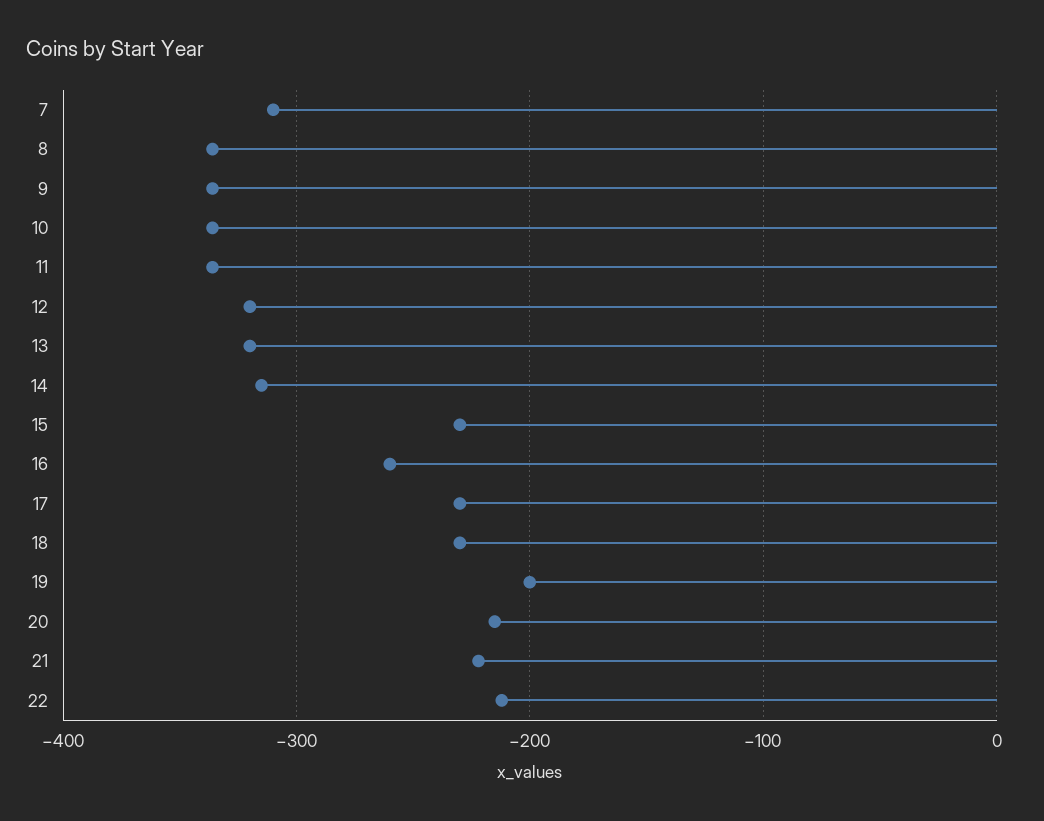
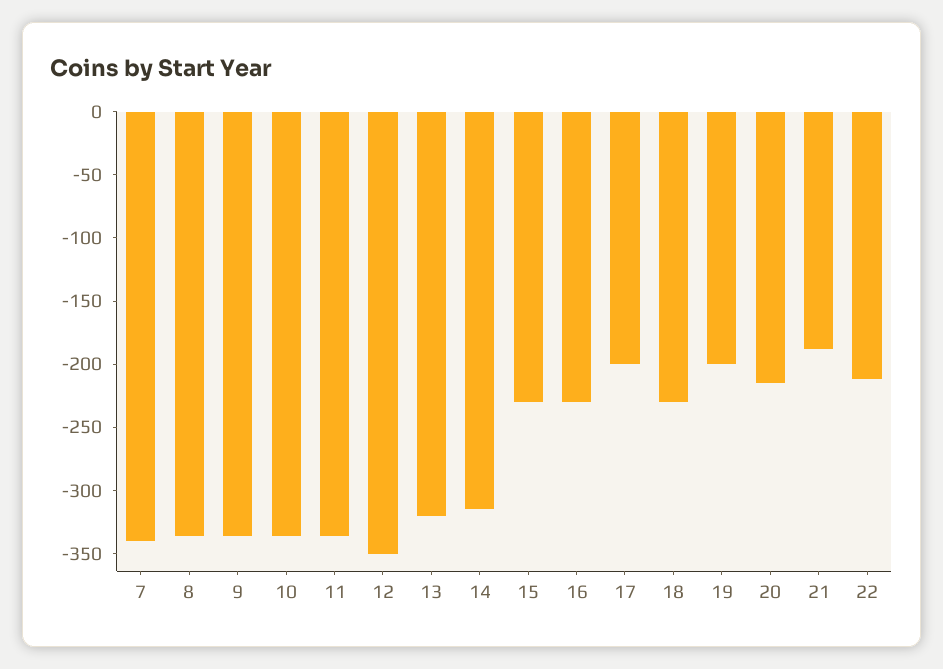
  {
-   "7": -310,
+   "7": -340,
    "8": -340,
    "9": -340,
    "10": -340,
    "11": -340,
-   "12": -320,
+   "12": -350,
    "13": -320,
    "14": -320,
    "15": -230,
-   "16": -260,
+   "16": -230,
-   "17": -230,
+   "17": -200,
    "18": -230,
    "19": -200,
    "20": -220,
-   "21": -220,
+   "21": -190,
    "22": -210
  }

